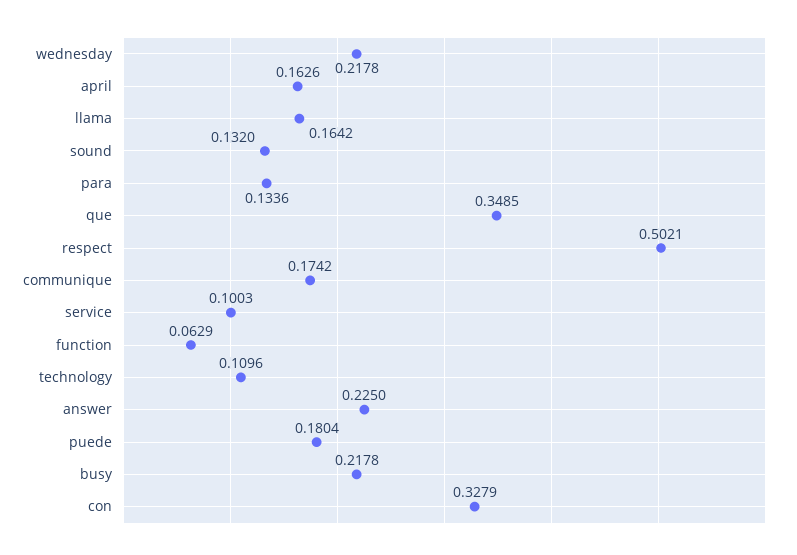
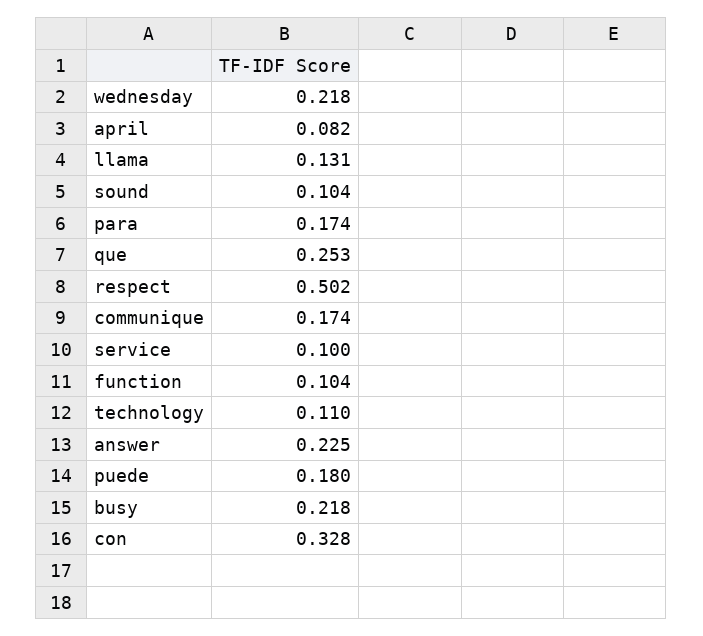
  {
    "wednesday": 0.2178,
-   "april": 0.1626,
+   "april": 0.082,
-   "llama": 0.1642,
+   "llama": 0.131,
-   "sound": 0.132,
+   "sound": 0.104,
-   "para": 0.1336,
+   "para": 0.174,
-   "que": 0.3485,
+   "que": 0.253,
    "respect": 0.5021,
    "communique": 0.1742,
    "service": 0.1003,
-   "function": 0.0629,
+   "function": 0.104,
    "technology": 0.1096,
    "answer": 0.225,
    "puede": 0.1804,
    "busy": 0.2178,
    "con": 0.3279
  }

